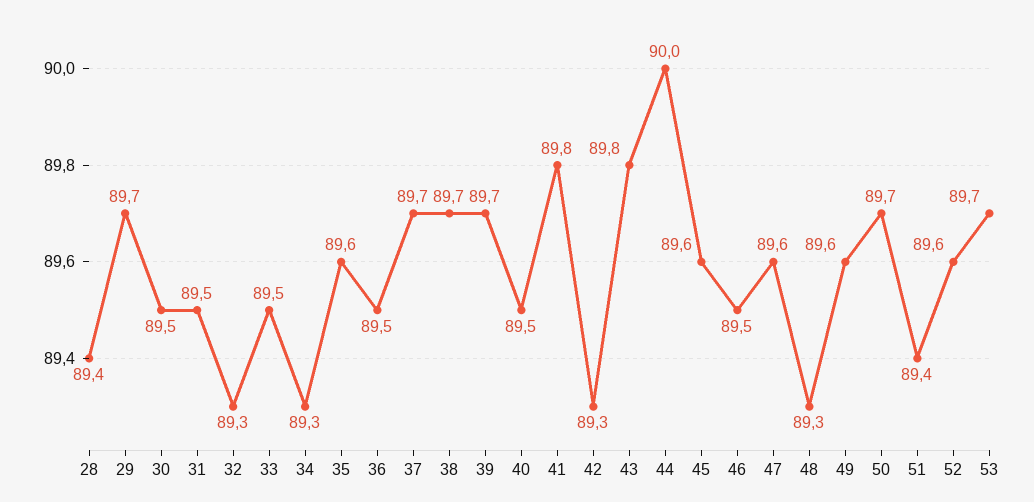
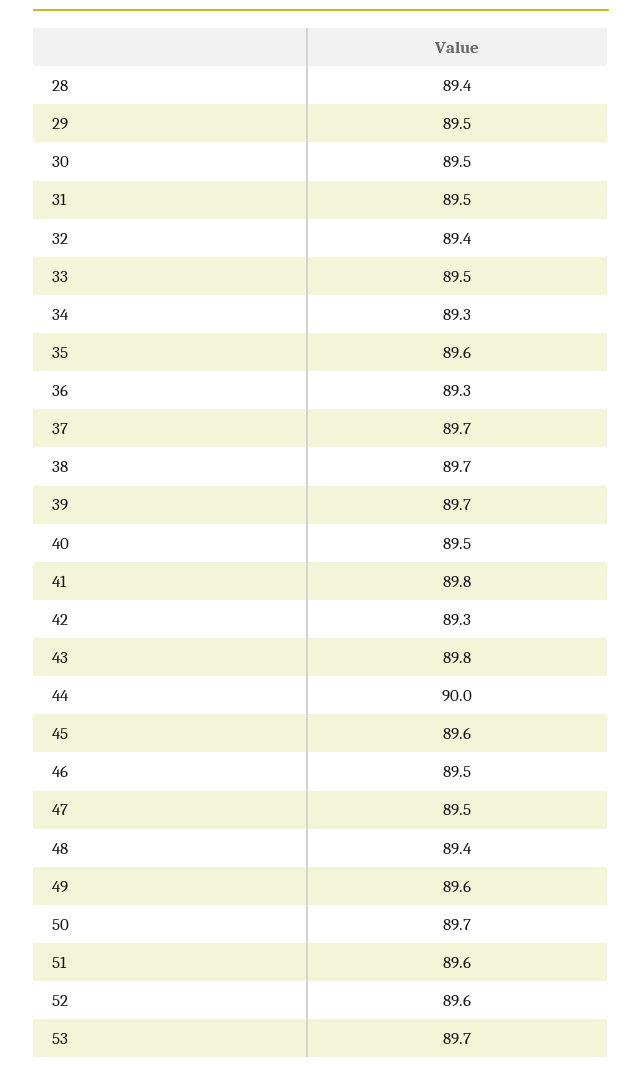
  {
    "28": 89.4,
-   "29": 89.7,
+   "29": 89.5,
    "30": 89.5,
    "31": 89.5,
-   "32": 89.3,
+   "32": 89.4,
    "33": 89.5,
    "34": 89.3,
    "35": 89.6,
-   "36": 89.5,
+   "36": 89.3,
    "37": 89.7,
    "38": 89.7,
    "39": 89.7,
    "40": 89.5,
    "41": 89.8,
    "42": 89.3,
    "43": 89.8,
    "44": 90,
    "45": 89.6,
    "46": 89.5,
-   "47": 89.6,
+   "47": 89.5,
-   "48": 89.3,
+   "48": 89.4,
    "49": 89.6,
    "50": 89.7,
-   "51": 89.4,
+   "51": 89.6,
    "52": 89.6,
    "53": 89.7
  }

